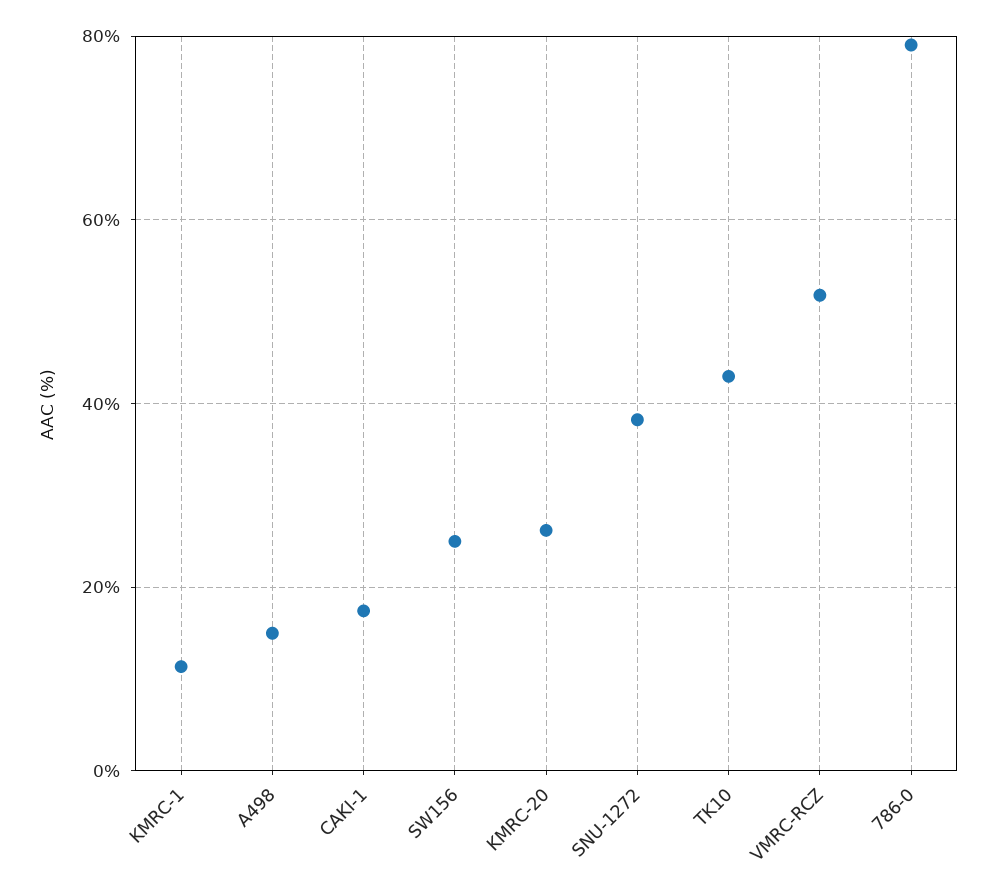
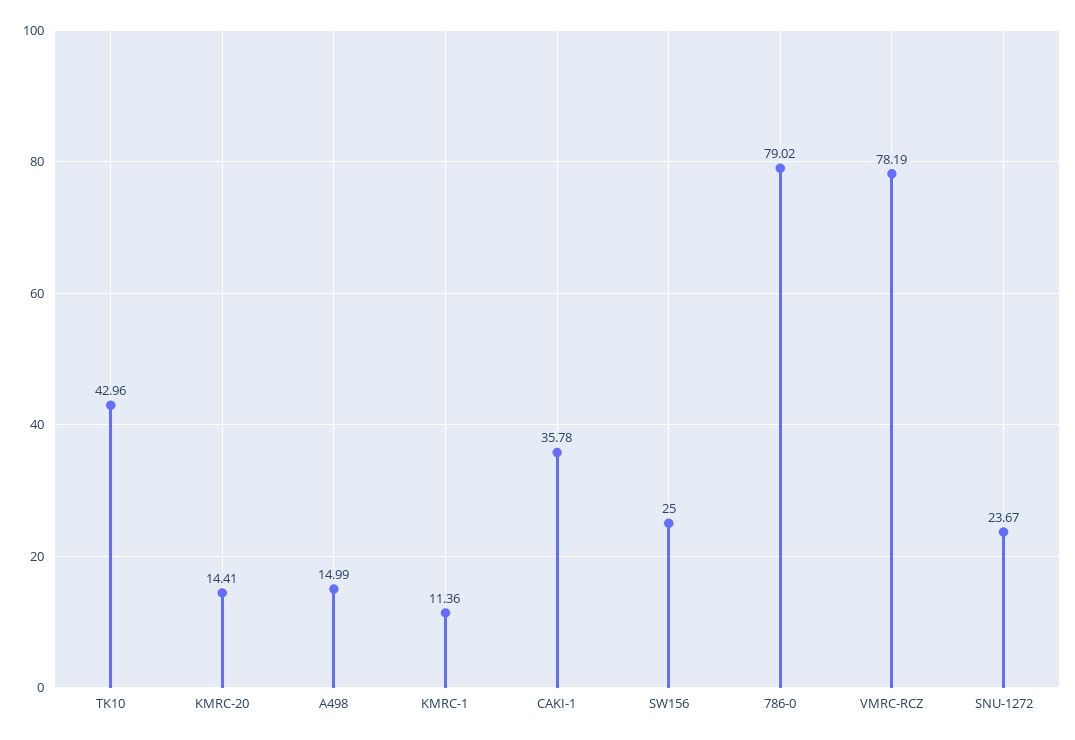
  {
    "KMRC-1": 11.36,
    "A498": 14.99,
-   "CAKI-1": 18,
+   "CAKI-1": 35.78,
    "SW156": 25,
-   "KMRC-20": 26,
+   "KMRC-20": 14.41,
-   "SNU-1272": 38,
+   "SNU-1272": 23.67,
    "TK10": 42.96,
-   "VMRC-RCZ": 52,
+   "VMRC-RCZ": 78.19,
    "786-0": 79.02
  }

